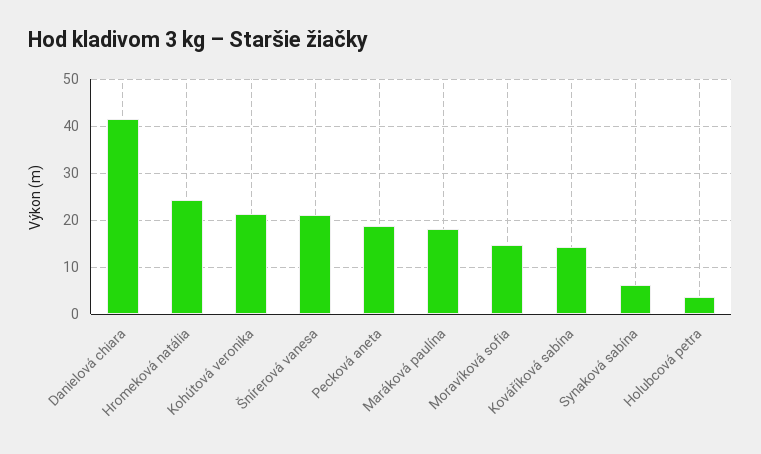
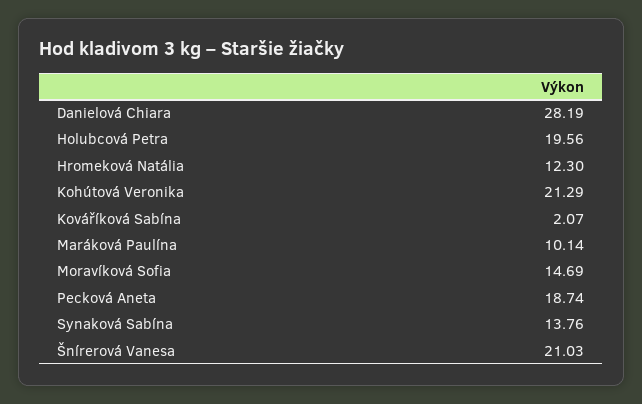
  {
-   "Danielová chiara": 42,
+   "Danielová chiara": 28.19,
-   "Hromeková natália": 24,
+   "Hromeková natália": 12.3,
    "Kohútová veronika": 21.29,
    "Šnírerová vanesa": 21.03,
    "Pecková aneta": 18.74,
-   "Maráková paulína": 18,
+   "Maráková paulína": 10.14,
    "Moravíková sofia": 14.69,
-   "Kováříková sabína": 14,
+   "Kováříková sabína": 2.07,
-   "Synaková sabína": 6,
+   "Synaková sabína": 13.76,
-   "Holubcová petra": 4
+   "Holubcová petra": 19.56
  }

